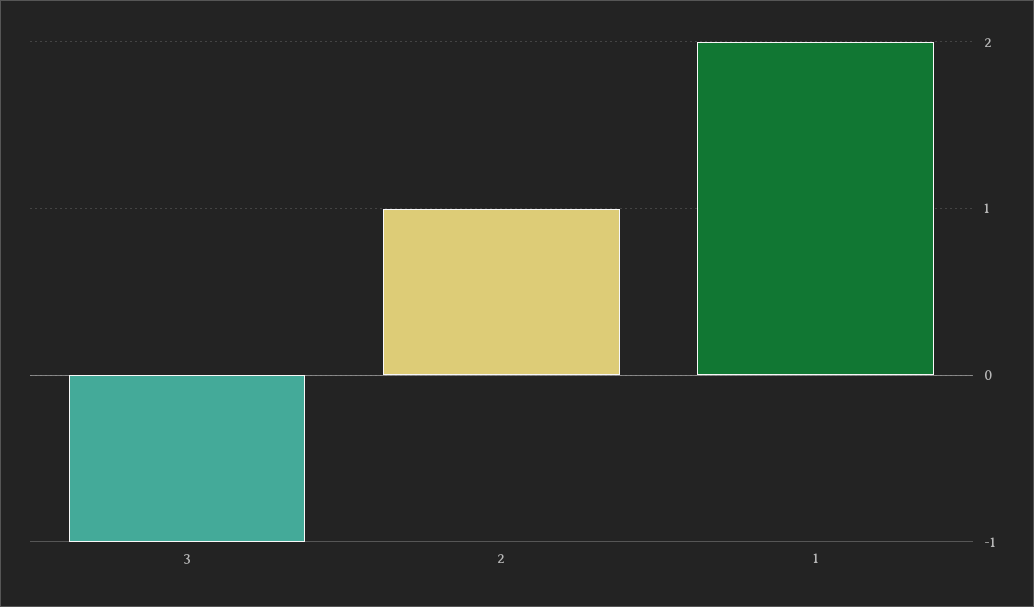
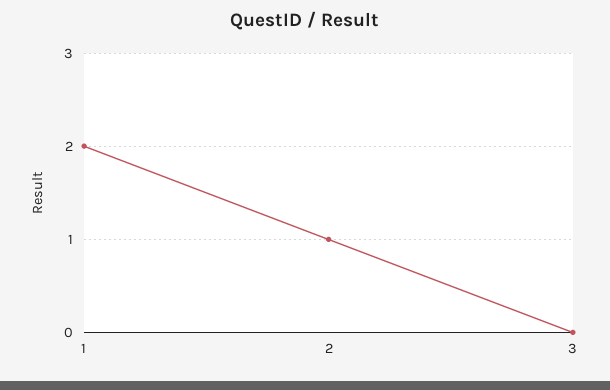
  {
-   "3": -1,
+   "3": 0,
    "2": 1,
    "1": 2
  }

